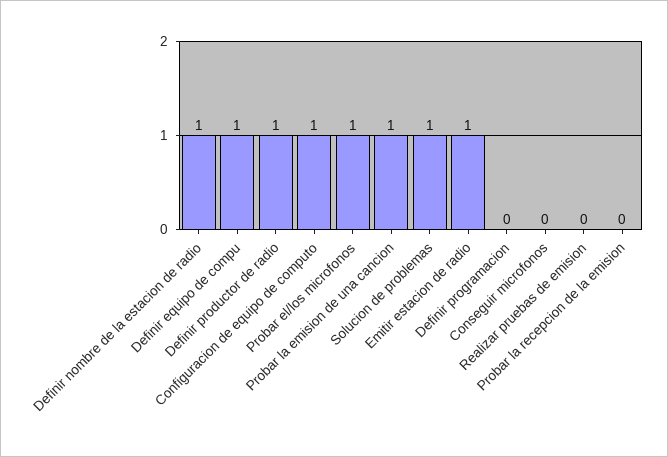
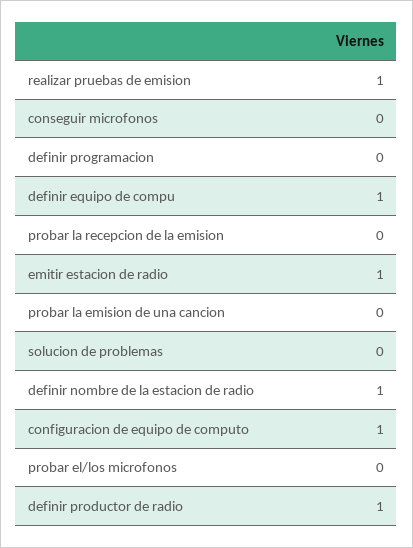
  {
    "Definir nombre de la estacion de radio": 1,
    "Definir equipo de compu": 1,
    "Definir productor de radio": 1,
    "Configuracion de equipo de computo": 1,
-   "Probar el/los microfonos": 1,
+   "Probar el/los microfonos": 0,
-   "Probar la emision de una cancion": 1,
+   "Probar la emision de una cancion": 0,
-   "Solucion de problemas": 1,
+   "Solucion de problemas": 0,
    "Emitir estacion de radio": 1,
    "Definir programacion": 0,
    "Conseguir microfonos": 0,
-   "Realizar pruebas de emision": 0,
+   "Realizar pruebas de emision": 1,
    "Probar la recepcion de la emision": 0
  }

